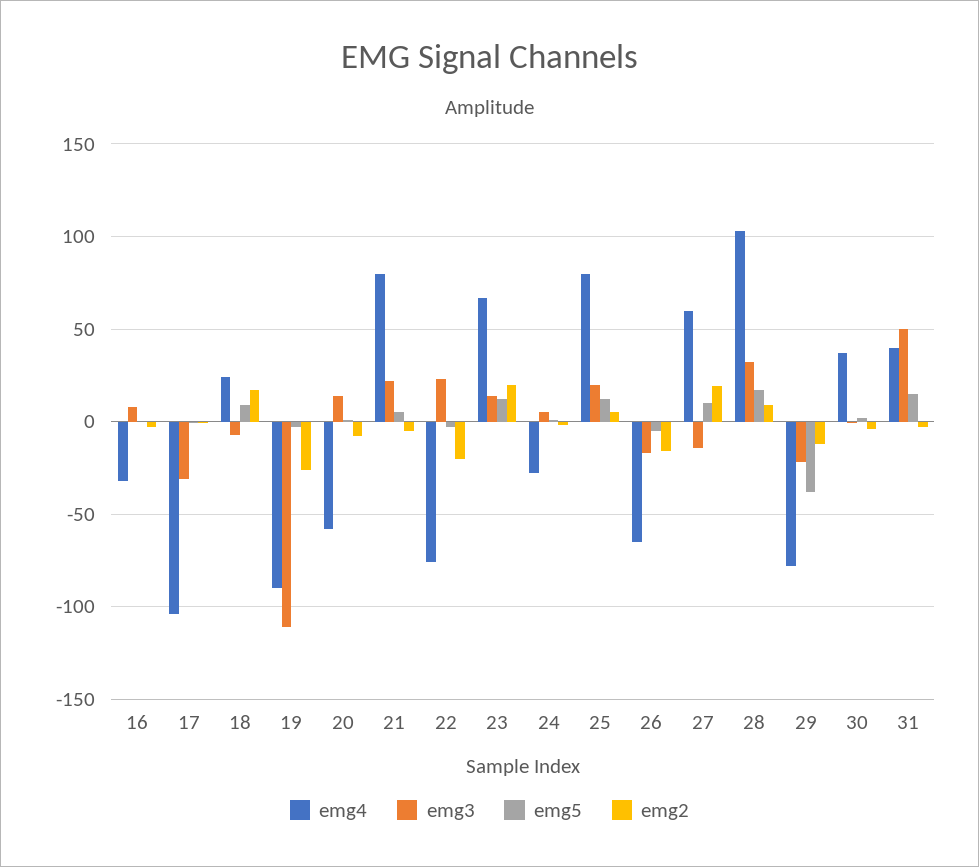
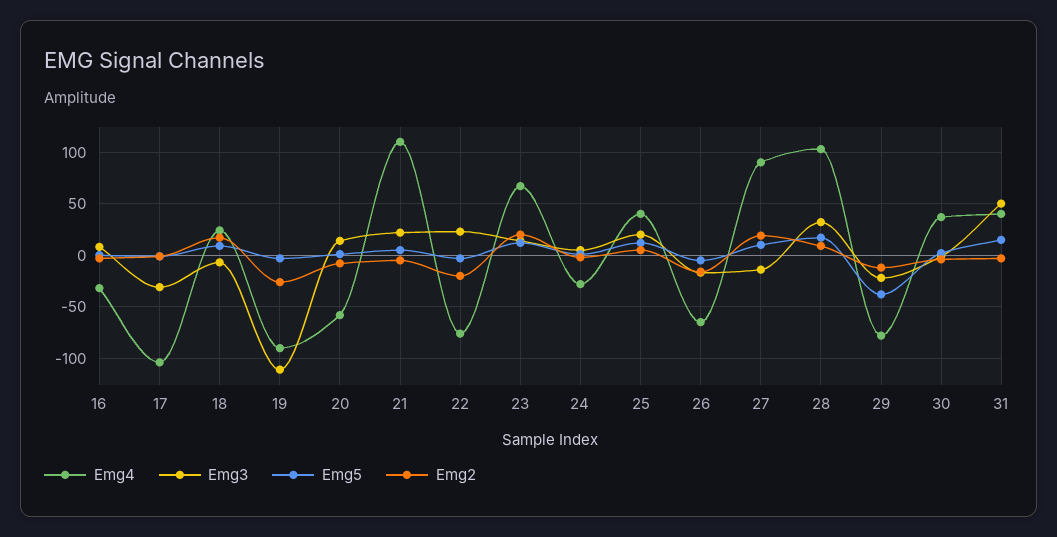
  {
    "emg4": {
      "16": -30,
      "17": -105,
      "18": 25,
      "19": -90,
      "20": -60,
-     "21": 80,
+     "21": 110,
      "22": -75,
      "23": 65,
      "24": -30,
-     "25": 80,
+     "25": 40,
      "26": -65,
-     "27": 60,
+     "27": 90,
      "28": 105,
      "29": -80,
      "30": 35,
      "31": 40
    },
    "emg3": {
      "16": 10,
      "17": -30,
      "18": -5,
      "19": -110,
      "20": 15,
      "21": 20,
      "22": 25,
      "23": 15,
      "24": 5,
      "25": 20,
      "26": -15,
      "27": -15,
      "28": 30,
      "29": -20,
      "30": 0,
      "31": 50
    },
    "emg5": {
      "16": 0,
      "17": 0,
      "18": 10,
      "19": -5,
      "20": 0,
      "21": 5,
      "22": -5,
      "23": 10,
      "24": 0,
      "25": 10,
      "26": -5,
      "27": 10,
      "28": 15,
      "29": -40,
      "30": 0,
      "31": 15
    },
    "emg2": {
      "16": -5,
      "17": 0,
      "18": 15,
      "19": -25,
      "20": -10,
      "21": -5,
      "22": -20,
      "23": 20,
      "24": 0,
      "25": 5,
      "26": -15,
      "27": 20,
      "28": 10,
      "29": -10,
      "30": -5,
      "31": -5
    }
  }

